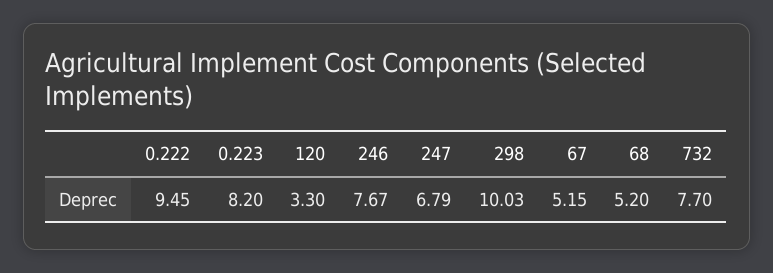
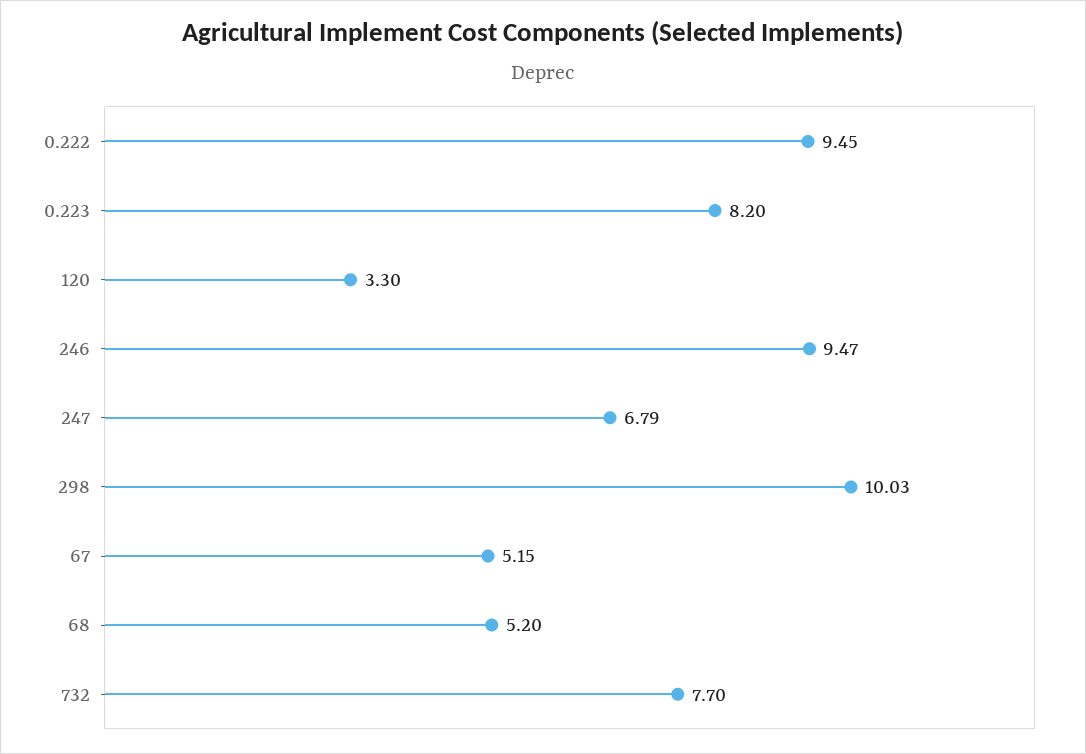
  {
    "0.222": 9.45,
    "0.223": 8.2,
    "120": 3.3,
-   "246": 7.67,
+   "246": 9.47,
    "247": 6.79,
    "298": 10.03,
    "67": 5.15,
    "68": 5.2,
    "732": 7.7
  }

